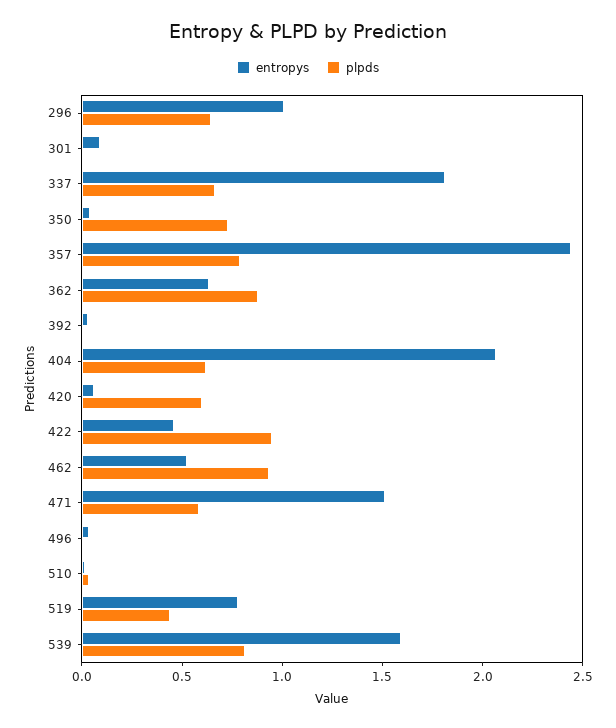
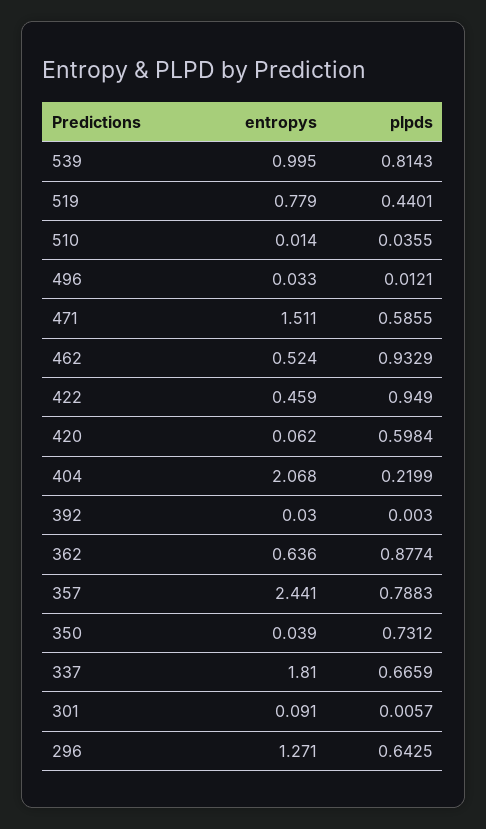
  {
    "entropys": {
-     "296": 1,
+     "296": 1.271,
      "301": 0.091,
      "337": 1.81,
      "350": 0.039,
      "357": 2.441,
      "362": 0.636,
      "392": 0.03,
      "404": 2.068,
      "420": 0.062,
      "422": 0.459,
      "462": 0.524,
      "471": 1.511,
      "496": 0.033,
      "510": 0.014,
      "519": 0.779,
-     "539": 1.6
+     "539": 0.995
    },
    "plpds": {
      "296": 0.6425,
      "301": 0.0057,
      "337": 0.6659,
      "350": 0.7312,
      "357": 0.7883,
      "362": 0.8774,
      "392": 0.003,
-     "404": 0.6,
+     "404": 0.2199,
      "420": 0.5984,
      "422": 0.949,
      "462": 0.9329,
      "471": 0.5855,
      "496": 0.0121,
      "510": 0.0355,
      "519": 0.4401,
      "539": 0.8143
    }
  }

